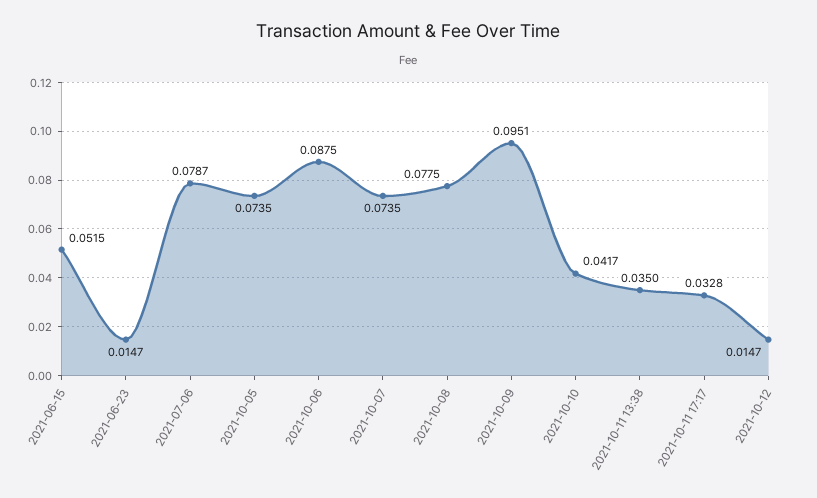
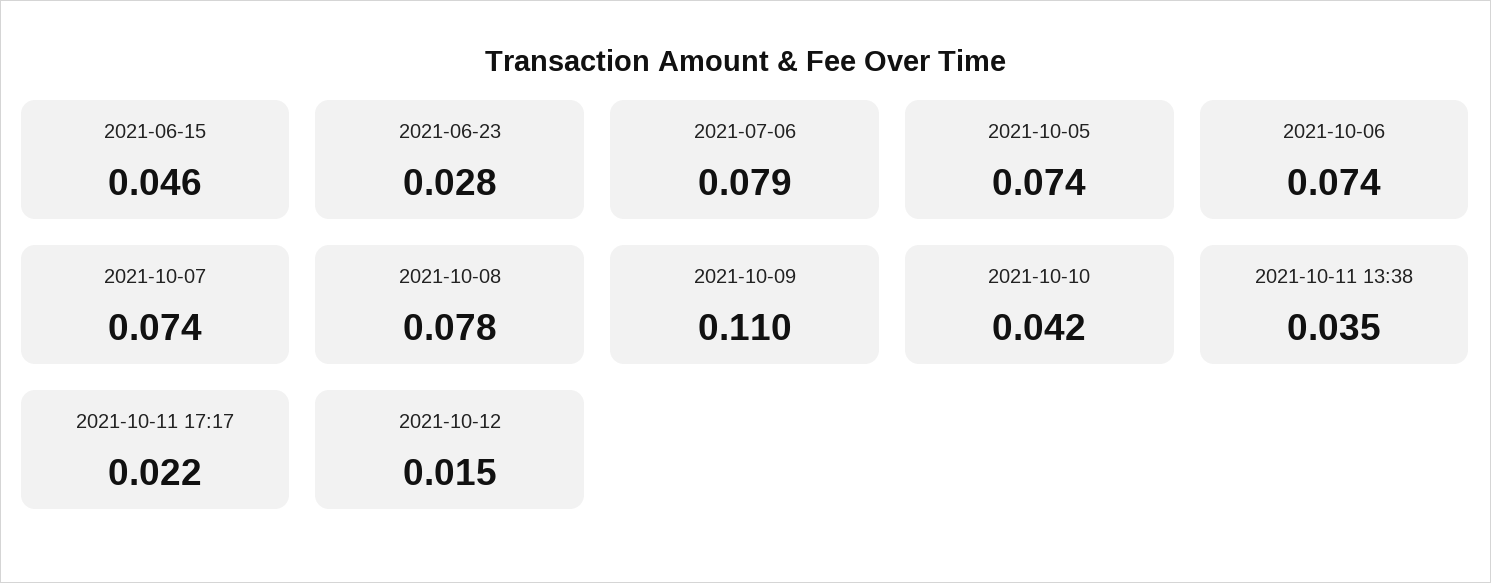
  {
-   "2021-06-15": 0.0515,
+   "2021-06-15": 0.046,
-   "2021-06-23": 0.0147,
+   "2021-06-23": 0.028,
    "2021-07-06": 0.0787,
    "2021-10-05": 0.0735,
-   "2021-10-06": 0.0875,
+   "2021-10-06": 0.074,
    "2021-10-07": 0.0735,
    "2021-10-08": 0.0775,
-   "2021-10-09": 0.0951,
+   "2021-10-09": 0.11,
    "2021-10-10": 0.0417,
    "2021-10-11 13:38": 0.035,
-   "2021-10-11 17:17": 0.0328,
+   "2021-10-11 17:17": 0.022,
    "2021-10-12": 0.0147
  }

